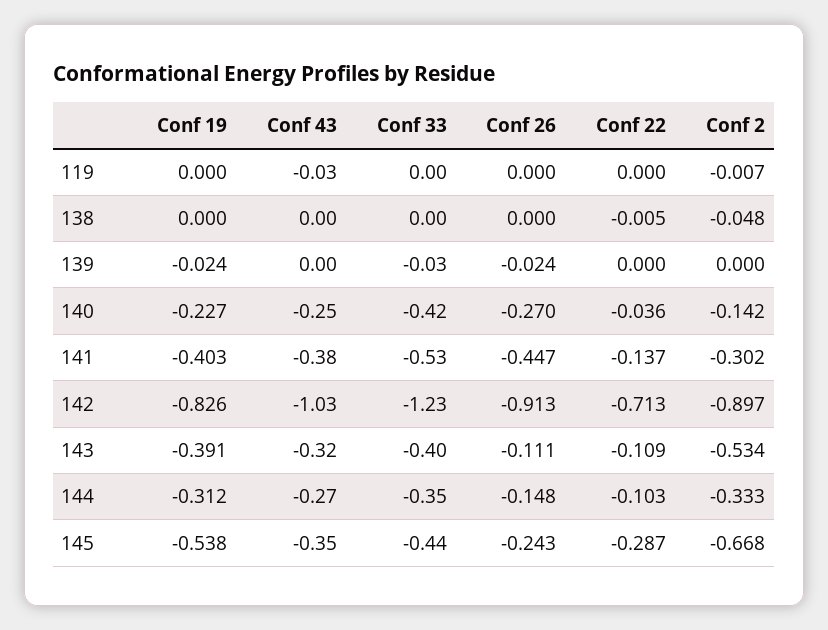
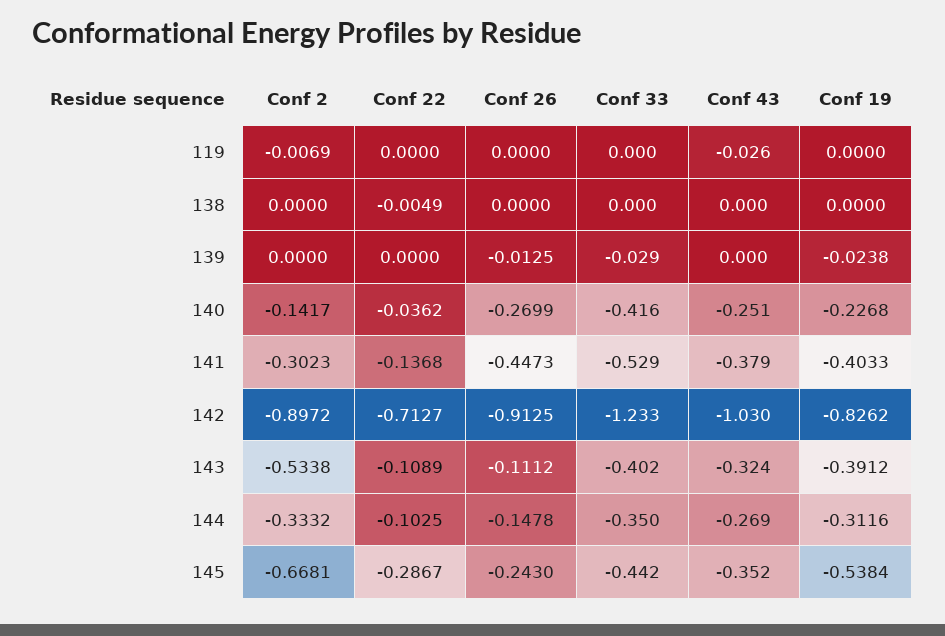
  {
    "Conf 19": {
      "119": 0,
      "138": 0,
      "139": -0.0238,
      "140": -0.2268,
      "141": -0.4033,
      "142": -0.8262,
      "143": -0.3912,
      "144": -0.3116,
      "145": -0.5384
    },
    "Conf 43": {
      "119": -0.026,
      "138": 0,
      "139": 0,
      "140": -0.251,
      "141": -0.379,
      "142": -1.03,
      "143": -0.324,
      "144": -0.269,
      "145": -0.352
    },
    "Conf 33": {
      "119": 0,
      "138": 0,
      "139": -0.029,
      "140": -0.416,
      "141": -0.529,
      "142": -1.233,
      "143": -0.402,
      "144": -0.35,
      "145": -0.442
    },
    "Conf 26": {
      "119": 0,
      "138": 0,
-     "139": -0.024,
+     "139": -0.0125,
      "140": -0.2699,
      "141": -0.4473,
      "142": -0.9125,
      "143": -0.1112,
      "144": -0.1478,
      "145": -0.243
    },
    "Conf 22": {
      "119": 0,
      "138": -0.0049,
      "139": 0,
      "140": -0.0362,
      "141": -0.1368,
      "142": -0.7127,
      "143": -0.1089,
      "144": -0.1025,
      "145": -0.2867
    },
    "Conf 2": {
      "119": -0.0069,
-     "138": -0.048,
+     "138": 0,
      "139": 0,
      "140": -0.1417,
      "141": -0.3023,
      "142": -0.8972,
      "143": -0.5338,
      "144": -0.3332,
      "145": -0.6681
    }
  }

